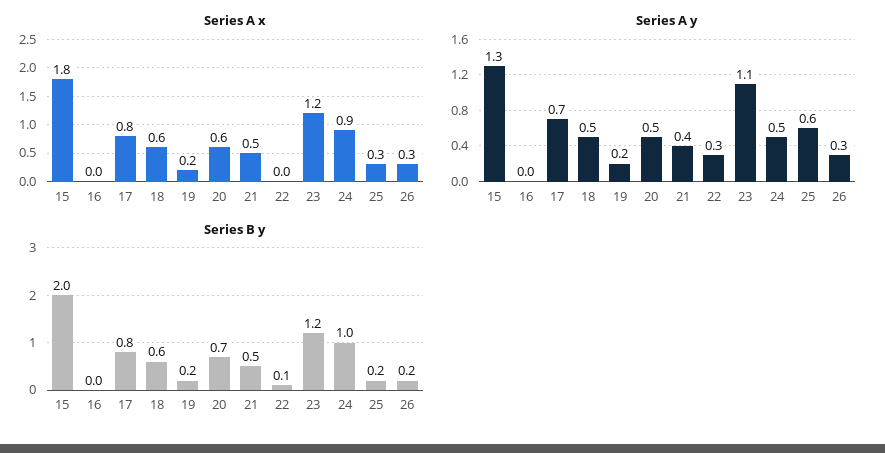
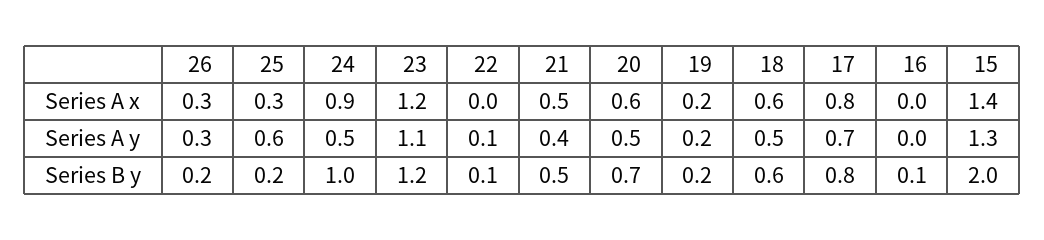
  {
    "Series A x": {
-     "15": 1.8,
+     "15": 1.4,
      "16": 0,
      "17": 0.8,
      "18": 0.6,
      "19": 0.2,
      "20": 0.6,
      "21": 0.5,
      "22": 0,
      "23": 1.2,
      "24": 0.9,
      "25": 0.3,
      "26": 0.3
    },
    "Series A y": {
      "15": 1.3,
      "16": 0,
      "17": 0.7,
      "18": 0.5,
      "19": 0.2,
      "20": 0.5,
      "21": 0.4,
-     "22": 0.3,
+     "22": 0.1,
      "23": 1.1,
      "24": 0.5,
      "25": 0.6,
      "26": 0.3
    },
    "Series B y": {
      "15": 2,
-     "16": 0,
+     "16": 0.1,
      "17": 0.8,
      "18": 0.6,
      "19": 0.2,
      "20": 0.7,
      "21": 0.5,
      "22": 0.1,
      "23": 1.2,
      "24": 1,
      "25": 0.2,
      "26": 0.2
    }
  }

